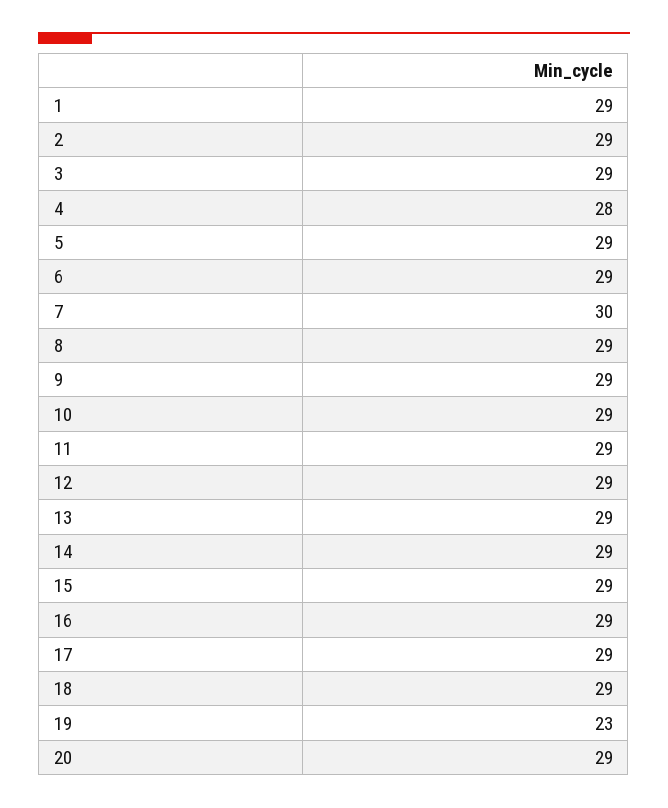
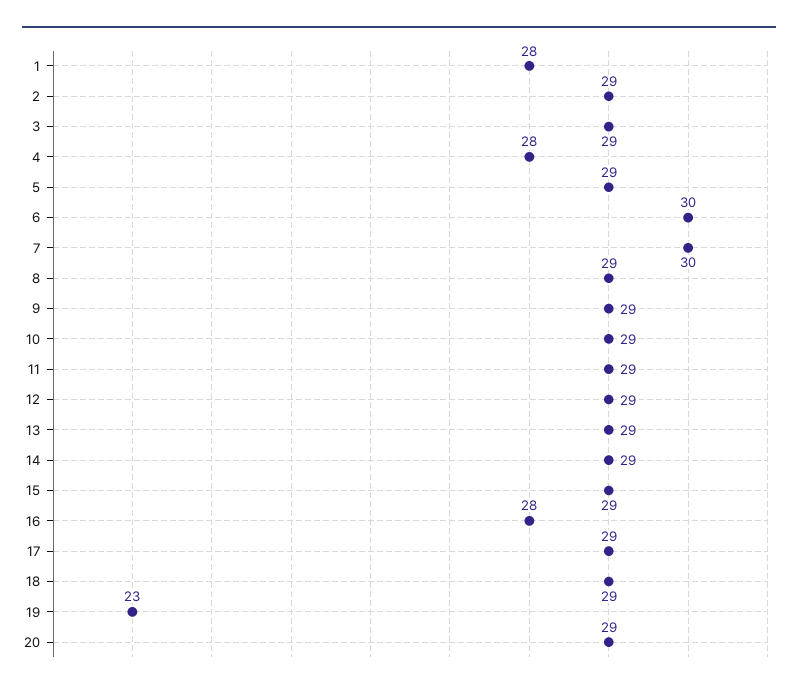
  {
-   "1": 29,
+   "1": 28,
    "2": 29,
    "3": 29,
    "4": 28,
    "5": 29,
-   "6": 29,
+   "6": 30,
    "7": 30,
    "8": 29,
    "9": 29,
    "10": 29,
    "11": 29,
    "12": 29,
    "13": 29,
    "14": 29,
    "15": 29,
-   "16": 29,
+   "16": 28,
    "17": 29,
    "18": 29,
    "19": 23,
    "20": 29
  }

